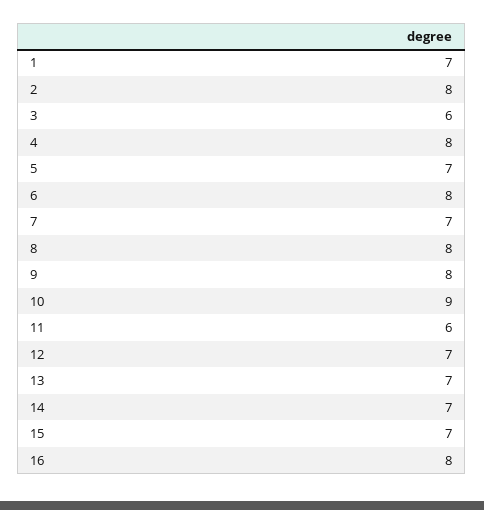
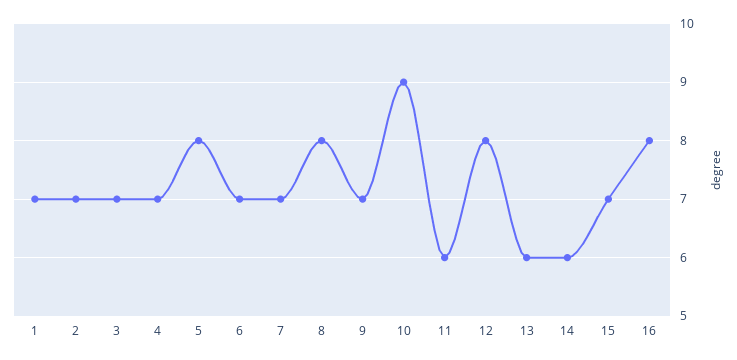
  {
    "1": 7,
-   "2": 8,
+   "2": 7,
-   "3": 6,
+   "3": 7,
-   "4": 8,
+   "4": 7,
-   "5": 7,
+   "5": 8,
-   "6": 8,
+   "6": 7,
    "7": 7,
    "8": 8,
-   "9": 8,
+   "9": 7,
    "10": 9,
    "11": 6,
-   "12": 7,
+   "12": 8,
-   "13": 7,
+   "13": 6,
-   "14": 7,
+   "14": 6,
    "15": 7,
    "16": 8
  }

